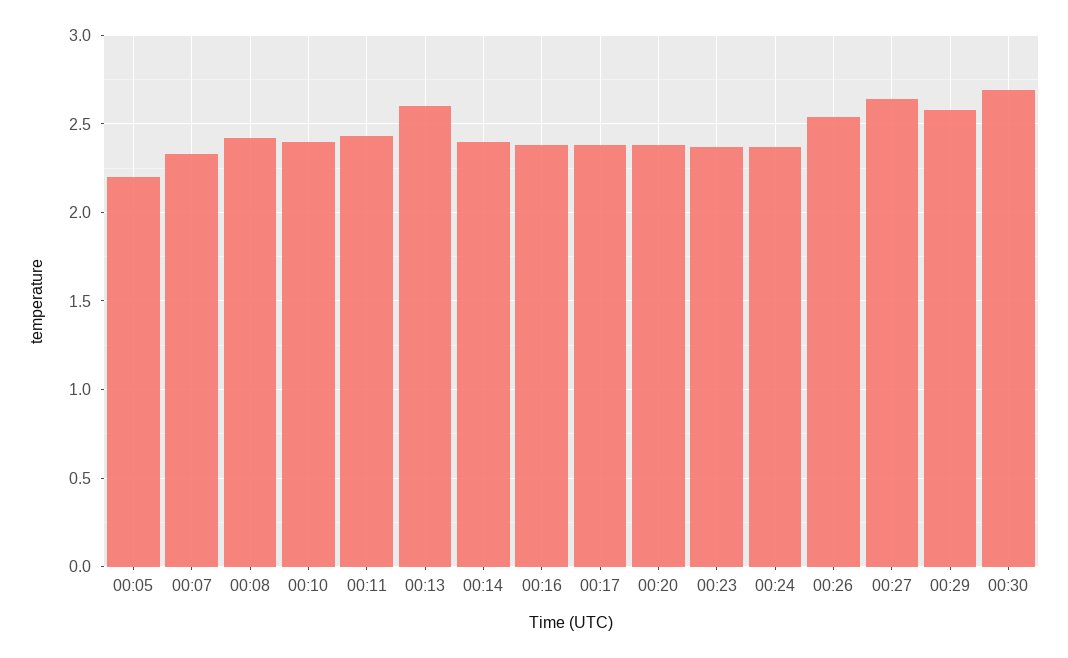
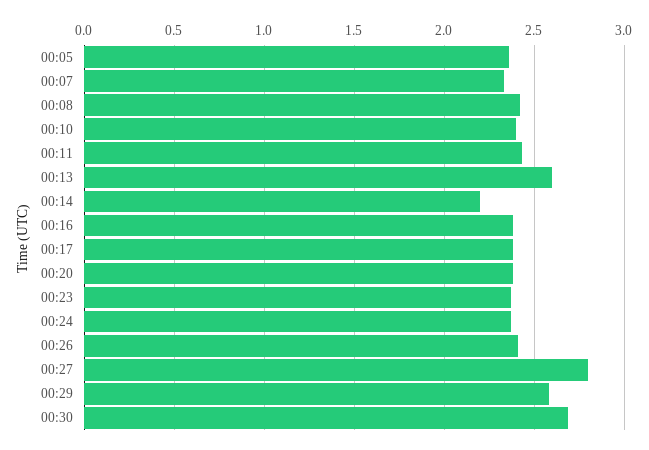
  {
-   "00:05": 2.2,
+   "00:05": 2.35,
    "00:07": 2.35,
    "00:08": 2.4,
    "00:10": 2.4,
    "00:11": 2.45,
    "00:13": 2.6,
-   "00:14": 2.4,
+   "00:14": 2.2,
    "00:16": 2.4,
    "00:17": 2.4,
    "00:20": 2.4,
    "00:23": 2.35,
    "00:24": 2.35,
-   "00:26": 2.55,
+   "00:26": 2.4,
-   "00:27": 2.65,
+   "00:27": 2.8,
    "00:29": 2.6,
    "00:30": 2.7
  }

